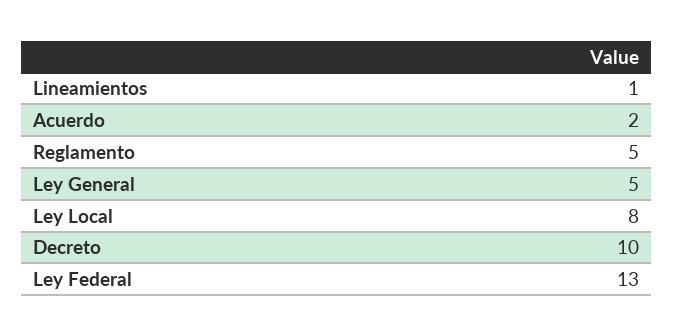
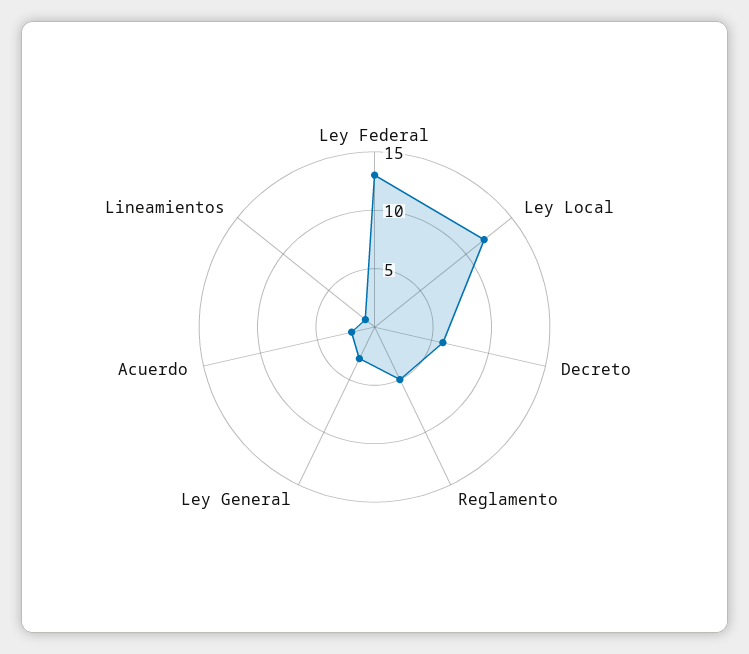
  {
    "Lineamientos": 1,
    "Acuerdo": 2,
    "Reglamento": 5,
-   "Ley General": 5,
+   "Ley General": 3,
-   "Ley Local": 8,
+   "Ley Local": 12,
-   "Decreto": 10,
+   "Decreto": 6,
    "Ley Federal": 13
  }

